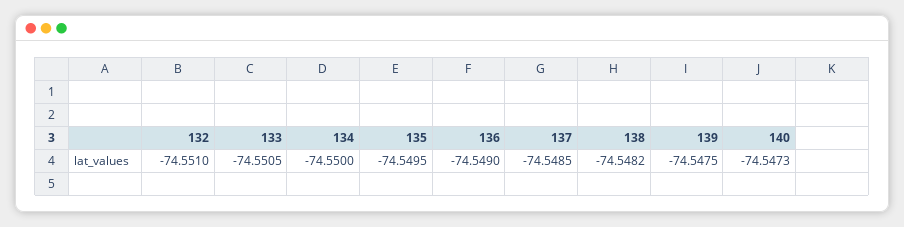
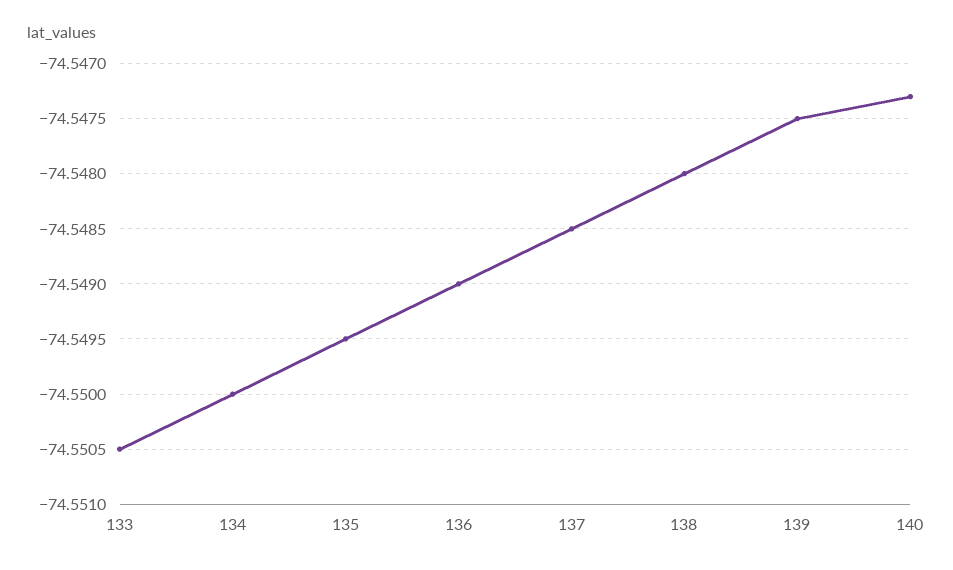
  {
-   "132": -74.551,
    "133": -74.5505,
    "134": -74.55,
    "135": -74.5495,
    "136": -74.549,
    "137": -74.5485,
-   "138": -74.5482,
+   "138": -74.548,
    "139": -74.5475,
    "140": -74.5473
  }

